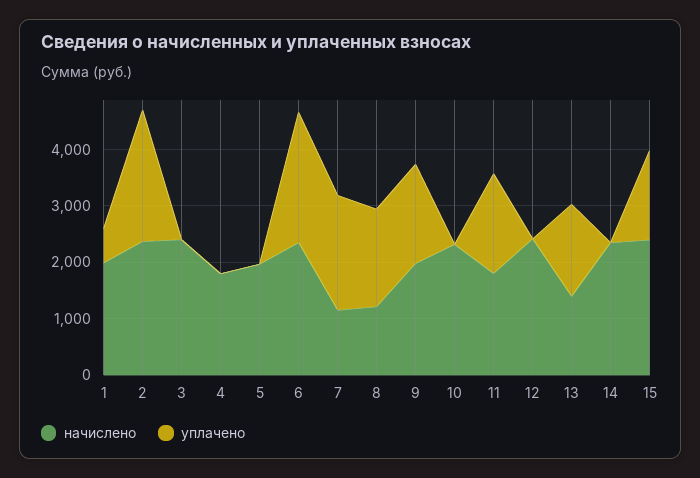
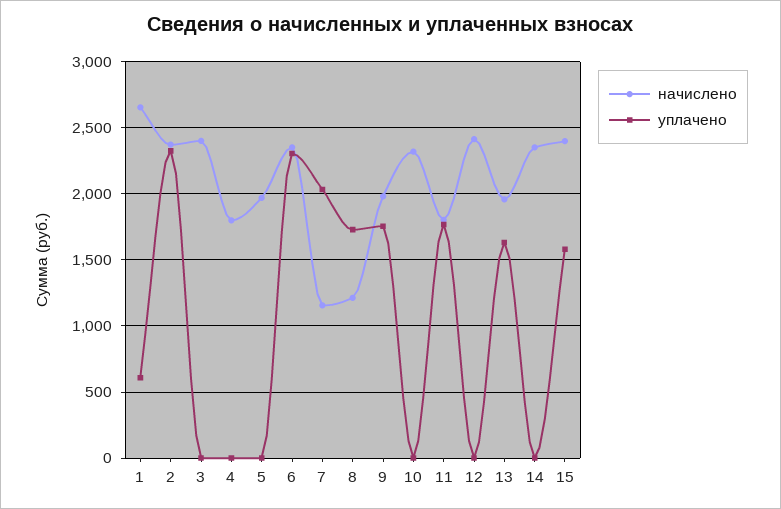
  {
    "начислено": {
-     "1": 2000,
+     "1": 2650,
      "2": 2350,
      "3": 2400,
      "4": 1800,
      "5": 1950,
      "6": 2350,
      "7": 1150,
      "8": 1200,
      "9": 2000,
      "10": 2300,
      "11": 1800,
      "12": 2400,
-     "13": 1400,
+     "13": 1950,
      "14": 2350,
      "15": 2400
    },
    "уплачено": {
      "1": 600,
      "2": 2300,
      "3": 0,
      "4": 0,
      "5": 0,
      "6": 2300,
      "7": 2050,
      "8": 1750,
      "9": 1750,
      "10": 0,
      "11": 1750,
      "12": 0,
      "13": 1650,
      "14": 0,
      "15": 1600
    }
  }

